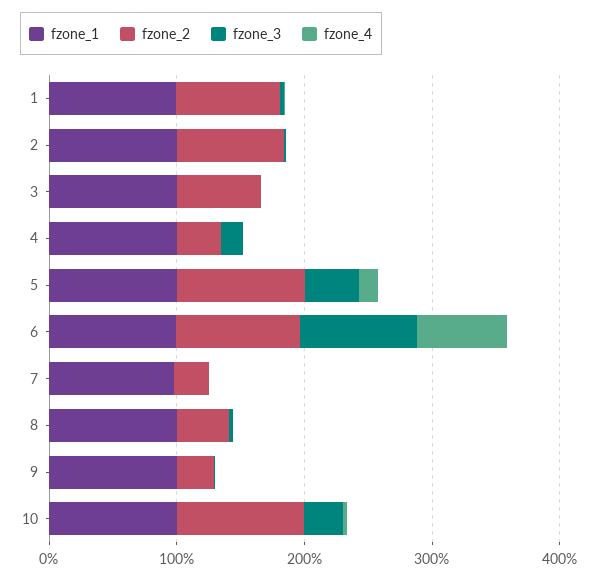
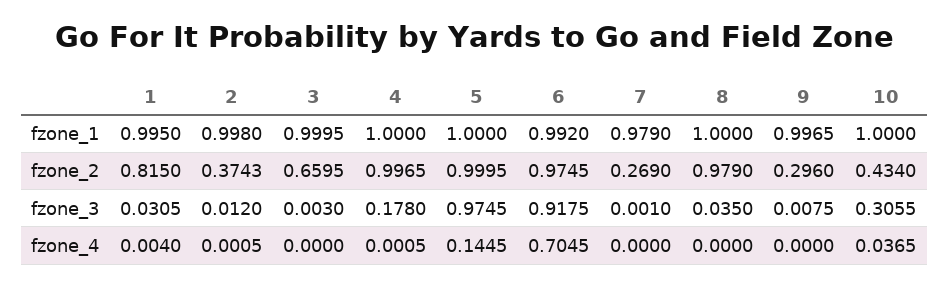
  {
    "fzone_1": {
      "1": 0.995,
      "2": 0.998,
      "3": 0.9995,
      "4": 1,
      "5": 1,
      "6": 0.992,
      "7": 0.979,
      "8": 1,
      "9": 0.9965,
      "10": 1
    },
    "fzone_2": {
      "1": 0.815,
-     "2": 0.8,
+     "2": 0.3743,
      "3": 0.6595,
-     "4": 0.4,
+     "4": 0.9965,
      "5": 0.9995,
      "6": 0.9745,
      "7": 0.269,
-     "8": 0.4,
+     "8": 0.979,
      "9": 0.296,
-     "10": 1
+     "10": 0.434
    },
    "fzone_3": {
      "1": 0.0305,
      "2": 0.012,
      "3": 0.003,
      "4": 0.178,
-     "5": 0.4,
+     "5": 0.9745,
      "6": 0.9175,
      "7": 0.001,
      "8": 0.035,
      "9": 0.0075,
      "10": 0.3055
    },
    "fzone_4": {
      "1": 0.004,
      "2": 0.0005,
      "3": 0,
      "4": 0.0005,
      "5": 0.1445,
      "6": 0.7045,
      "7": 0,
      "8": 0,
      "9": 0,
      "10": 0.0365
    }
  }

